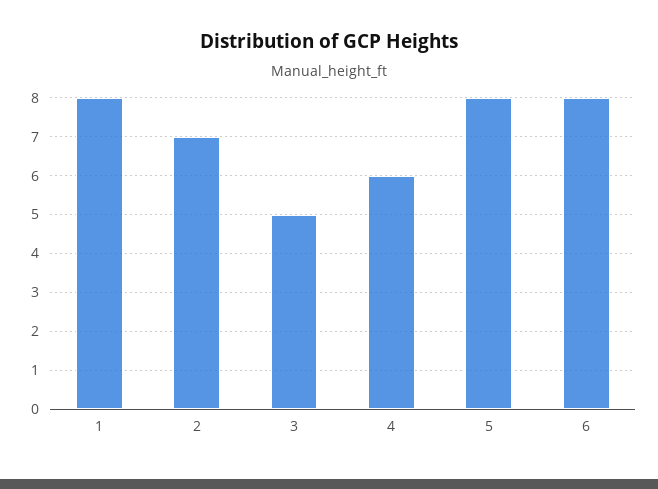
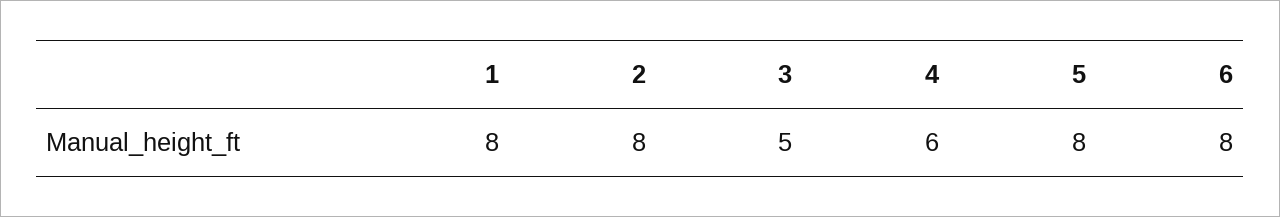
  {
    "1": 8,
-   "2": 7,
+   "2": 8,
    "3": 5,
    "4": 6,
    "5": 8,
    "6": 8
  }

